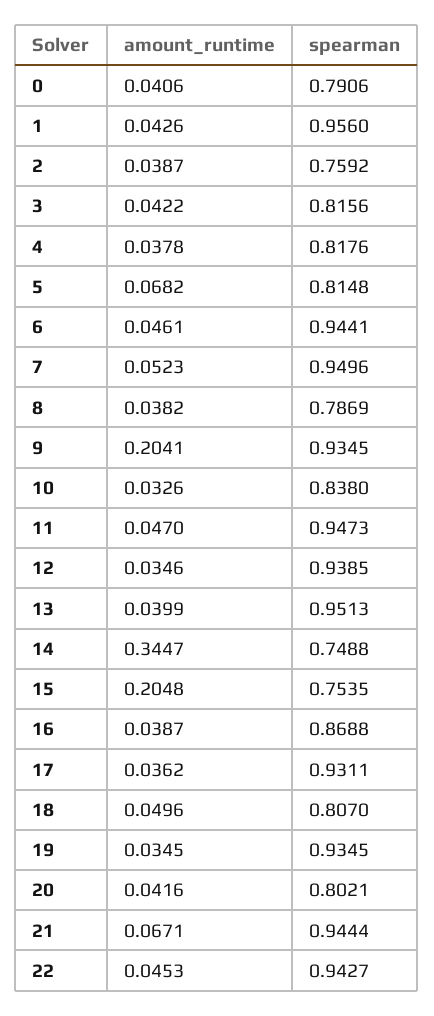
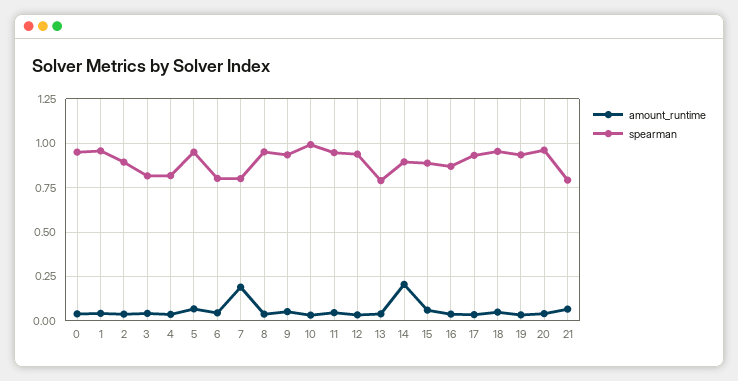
  {
    "amount_runtime": {
      "0": 0.0406,
      "1": 0.0426,
      "2": 0.0387,
      "3": 0.0422,
      "4": 0.0378,
      "5": 0.0682,
      "6": 0.0461,
-     "7": 0.0523,
+     "7": 0.2,
      "8": 0.0382,
-     "9": 0.2041,
+     "9": 0.05,
      "10": 0.0326,
      "11": 0.047,
      "12": 0.0346,
      "13": 0.0399,
-     "14": 0.3447,
+     "14": 0.2,
-     "15": 0.2048,
+     "15": 0.05,
      "16": 0.0387,
      "17": 0.0362,
      "18": 0.0496,
      "19": 0.0345,
      "20": 0.0416,
-     "21": 0.0671,
+     "21": 0.0671
-     "22": 0.0453
    },
    "spearman": {
-     "0": 0.7906,
+     "0": 0.95,
      "1": 0.956,
-     "2": 0.7592,
+     "2": 0.9,
      "3": 0.8156,
      "4": 0.8176,
-     "5": 0.8148,
+     "5": 0.95,
-     "6": 0.9441,
+     "6": 0.8,
-     "7": 0.9496,
+     "7": 0.8,
-     "8": 0.7869,
+     "8": 0.95,
      "9": 0.9345,
-     "10": 0.838,
+     "10": 1,
      "11": 0.9473,
      "12": 0.9385,
-     "13": 0.9513,
+     "13": 0.8,
-     "14": 0.7488,
+     "14": 0.9,
-     "15": 0.7535,
+     "15": 0.9,
      "16": 0.8688,
      "17": 0.9311,
-     "18": 0.807,
+     "18": 0.95,
      "19": 0.9345,
-     "20": 0.8021,
+     "20": 0.95,
-     "21": 0.9444,
+     "21": 0.8
-     "22": 0.9427
    }
  }

